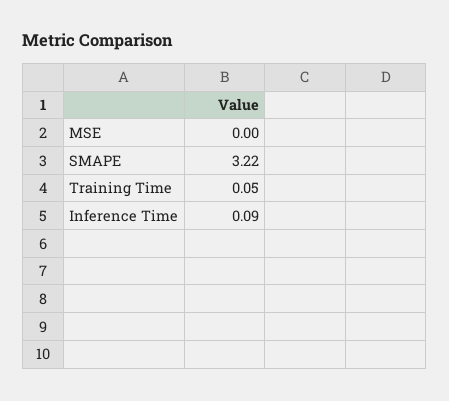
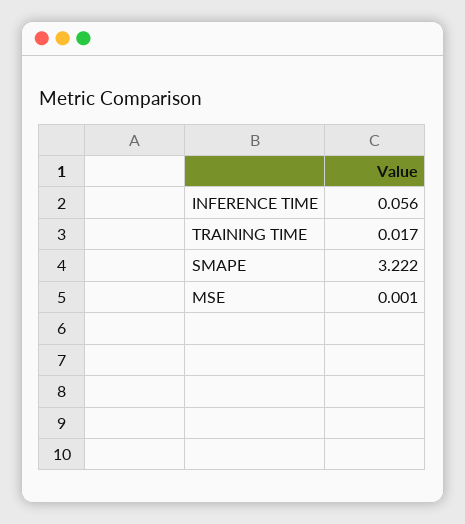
  {
    "MSE": 0.001,
    "SMAPE": 3.222,
-   "Training Time": 0.05,
+   "Training Time": 0.017,
-   "Inference Time": 0.09
+   "Inference Time": 0.056
  }

